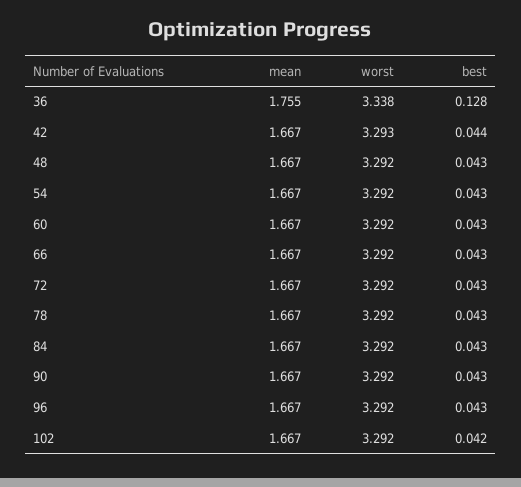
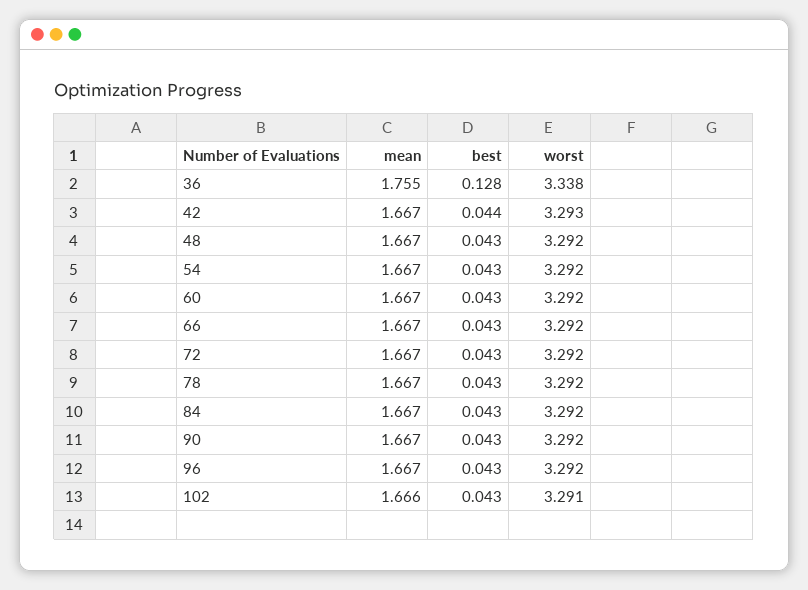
  {
    "mean": {
      "36": 1.755,
      "42": 1.667,
      "48": 1.667,
      "54": 1.667,
      "60": 1.667,
      "66": 1.667,
      "72": 1.667,
      "78": 1.667,
      "84": 1.667,
      "90": 1.667,
      "96": 1.667,
-     "102": 1.667
+     "102": 1.666
    },
    "worst": {
      "36": 3.338,
      "42": 3.293,
      "48": 3.292,
      "54": 3.292,
      "60": 3.292,
      "66": 3.292,
      "72": 3.292,
      "78": 3.292,
      "84": 3.292,
      "90": 3.292,
      "96": 3.292,
-     "102": 3.292
+     "102": 3.291
    },
    "best": {
      "36": 0.128,
      "42": 0.044,
      "48": 0.043,
      "54": 0.043,
      "60": 0.043,
      "66": 0.043,
      "72": 0.043,
      "78": 0.043,
      "84": 0.043,
      "90": 0.043,
      "96": 0.043,
-     "102": 0.042
+     "102": 0.043
    }
  }

